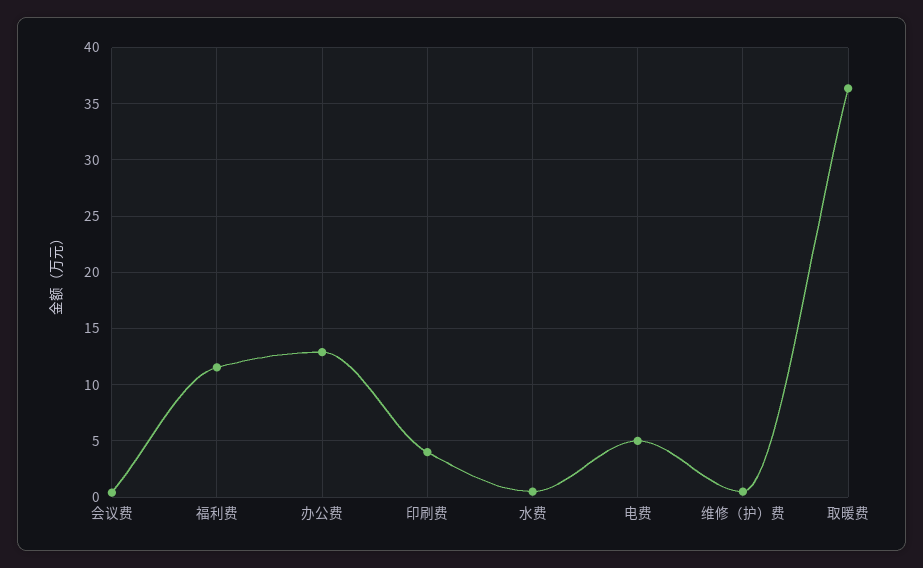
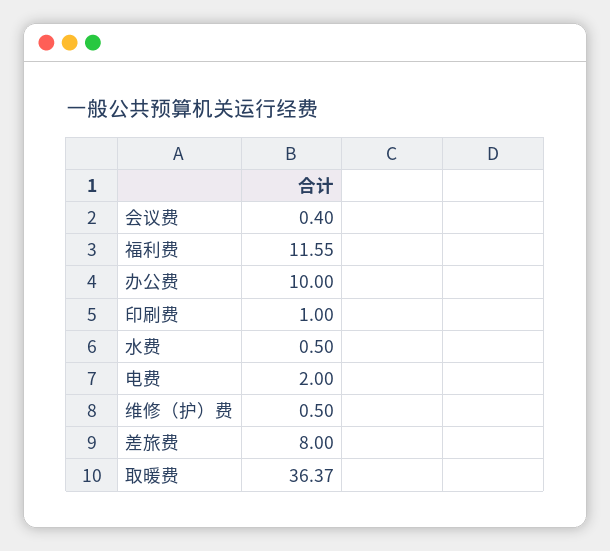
  {
    "会议费": 0.4,
    "福利费": 11.55,
-   "办公费": 13,
+   "办公费": 10,
-   "印刷费": 4,
+   "印刷费": 1,
    "水费": 0.5,
-   "电费": 5,
+   "电费": 2,
    "维修（护）费": 0.5,
-   "取暖费": 36.37
+   "取暖费": 36.37,
+   "差旅费": 8
  }

